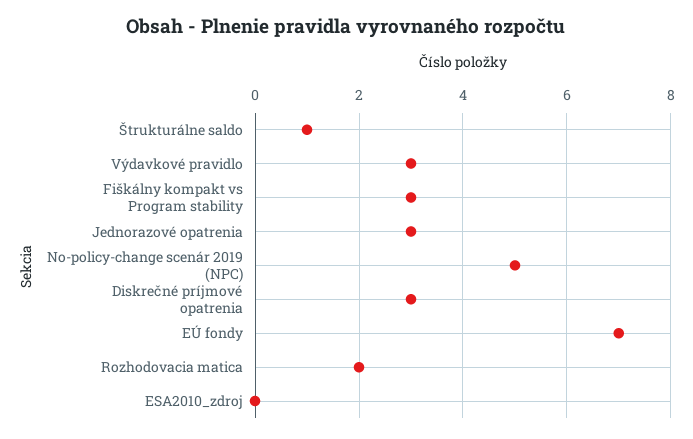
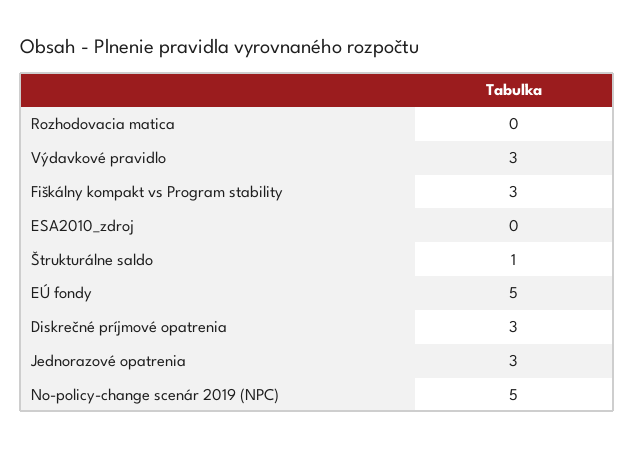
  {
    "Štrukturálne saldo": 1,
    "Výdavkové pravidlo": 3,
    "Fiškálny kompakt vs Program stability": 3,
    "Jednorazové opatrenia": 3,
    "No-policy-change scenár 2019 (NPC)": 5,
    "Diskrečné príjmové opatrenia": 3,
-   "EÚ fondy": 7,
+   "EÚ fondy": 5,
-   "Rozhodovacia matica": 2,
+   "Rozhodovacia matica": 0,
    "ESA2010_zdroj": 0
  }

